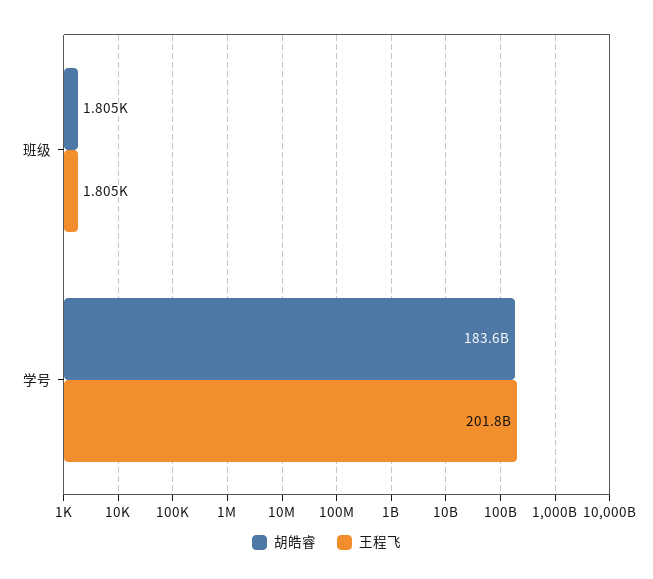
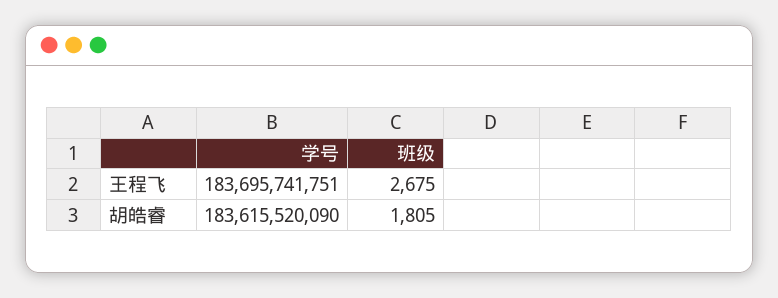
  {
    "胡皓睿": {
      "班级": 1805,
      "学号": 183615520090
    },
    "王程飞": {
-     "班级": 1805,
+     "班级": 2675,
-     "学号": 201800000000
+     "学号": 183695741751
    }
  }

